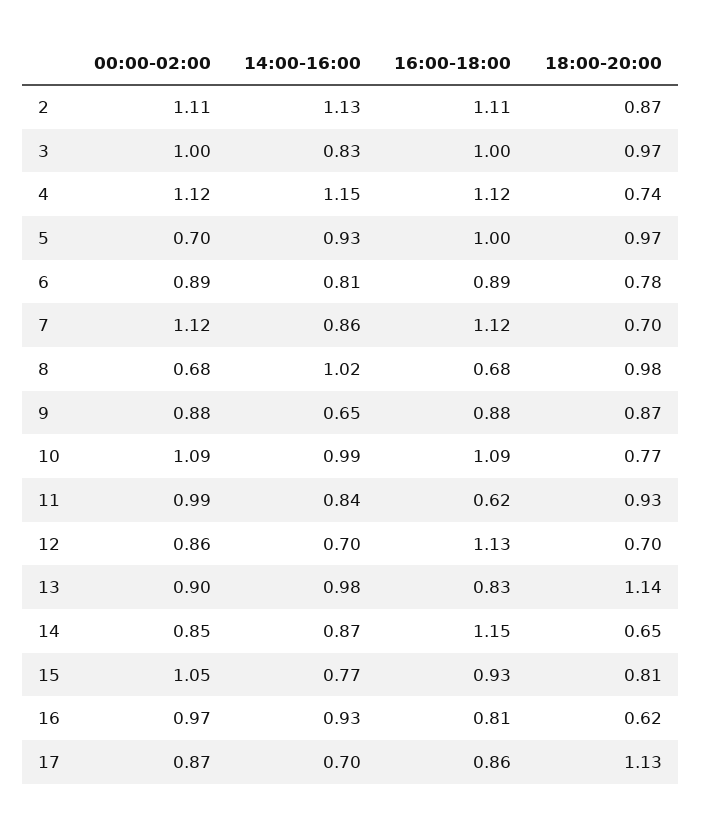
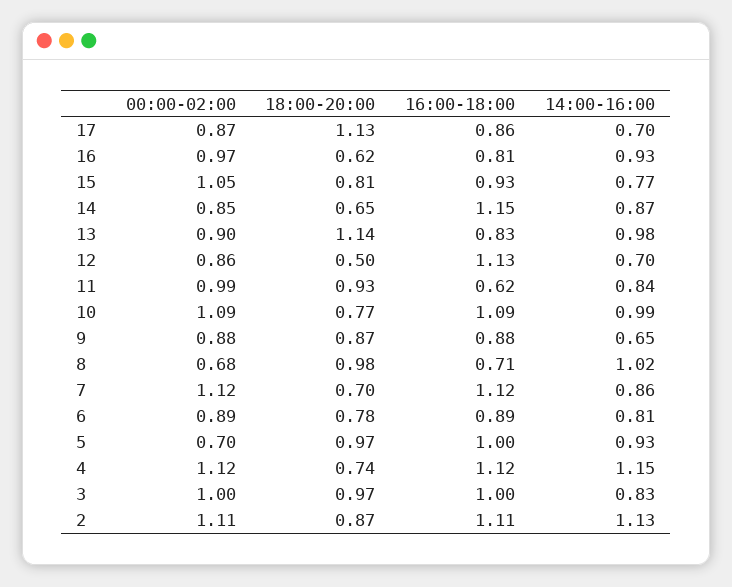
  {
    "00:00-02:00": {
      "2": 1.11,
      "3": 1,
      "4": 1.12,
      "5": 0.7,
      "6": 0.89,
      "7": 1.12,
      "8": 0.68,
      "9": 0.88,
      "10": 1.09,
      "11": 0.99,
      "12": 0.86,
      "13": 0.9,
      "14": 0.85,
      "15": 1.05,
      "16": 0.97,
      "17": 0.87
    },
    "14:00-16:00": {
      "2": 1.13,
      "3": 0.83,
      "4": 1.15,
      "5": 0.93,
      "6": 0.81,
      "7": 0.86,
      "8": 1.02,
      "9": 0.65,
      "10": 0.99,
      "11": 0.84,
      "12": 0.7,
      "13": 0.98,
      "14": 0.87,
      "15": 0.77,
      "16": 0.93,
      "17": 0.7
    },
    "16:00-18:00": {
      "2": 1.11,
      "3": 1,
      "4": 1.12,
      "5": 1,
      "6": 0.89,
      "7": 1.12,
-     "8": 0.68,
+     "8": 0.71,
      "9": 0.88,
      "10": 1.09,
      "11": 0.62,
      "12": 1.13,
      "13": 0.83,
      "14": 1.15,
      "15": 0.93,
      "16": 0.81,
      "17": 0.86
    },
    "18:00-20:00": {
      "2": 0.87,
      "3": 0.97,
      "4": 0.74,
      "5": 0.97,
      "6": 0.78,
      "7": 0.7,
      "8": 0.98,
      "9": 0.87,
      "10": 0.77,
      "11": 0.93,
-     "12": 0.7,
+     "12": 0.5,
      "13": 1.14,
      "14": 0.65,
      "15": 0.81,
      "16": 0.62,
      "17": 1.13
    }
  }

